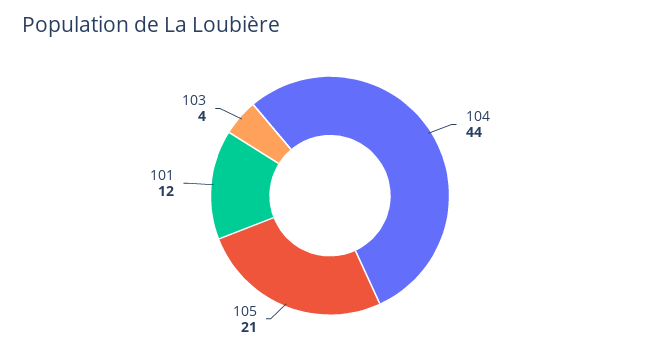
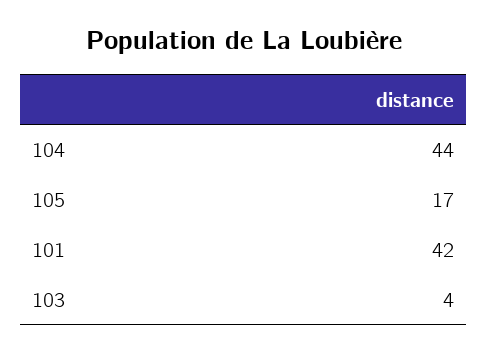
  {
    "104": 44,
-   "105": 21,
+   "105": 17,
-   "101": 12,
+   "101": 42,
    "103": 4
  }

